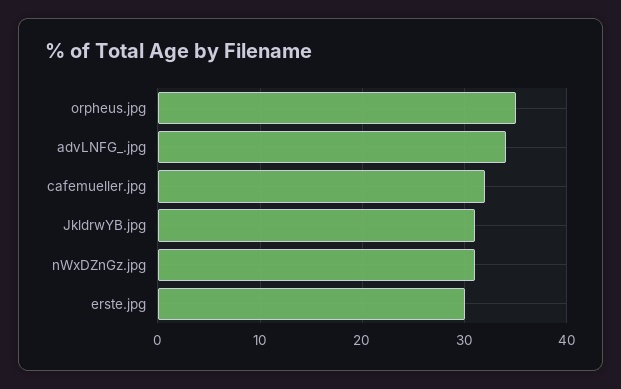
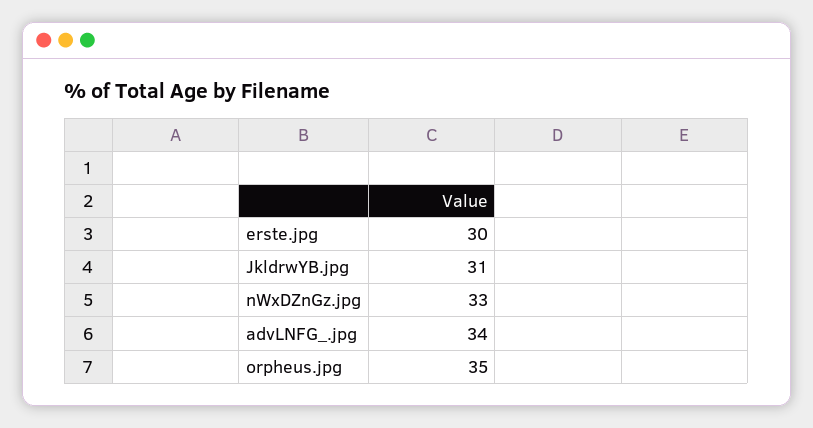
  {
    "orpheus.jpg": 35,
    "advLNFG_.jpg": 34,
-   "cafemueller.jpg": 32,
    "JkldrwYB.jpg": 31,
-   "nWxDZnGz.jpg": 31,
+   "nWxDZnGz.jpg": 33,
    "erste.jpg": 30
  }

